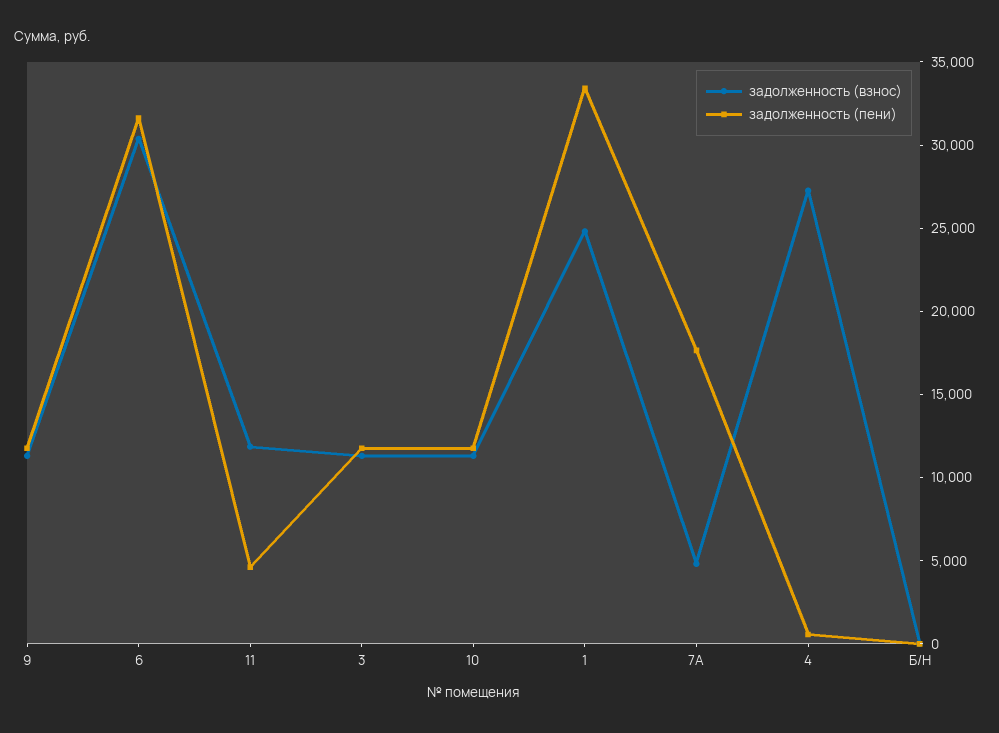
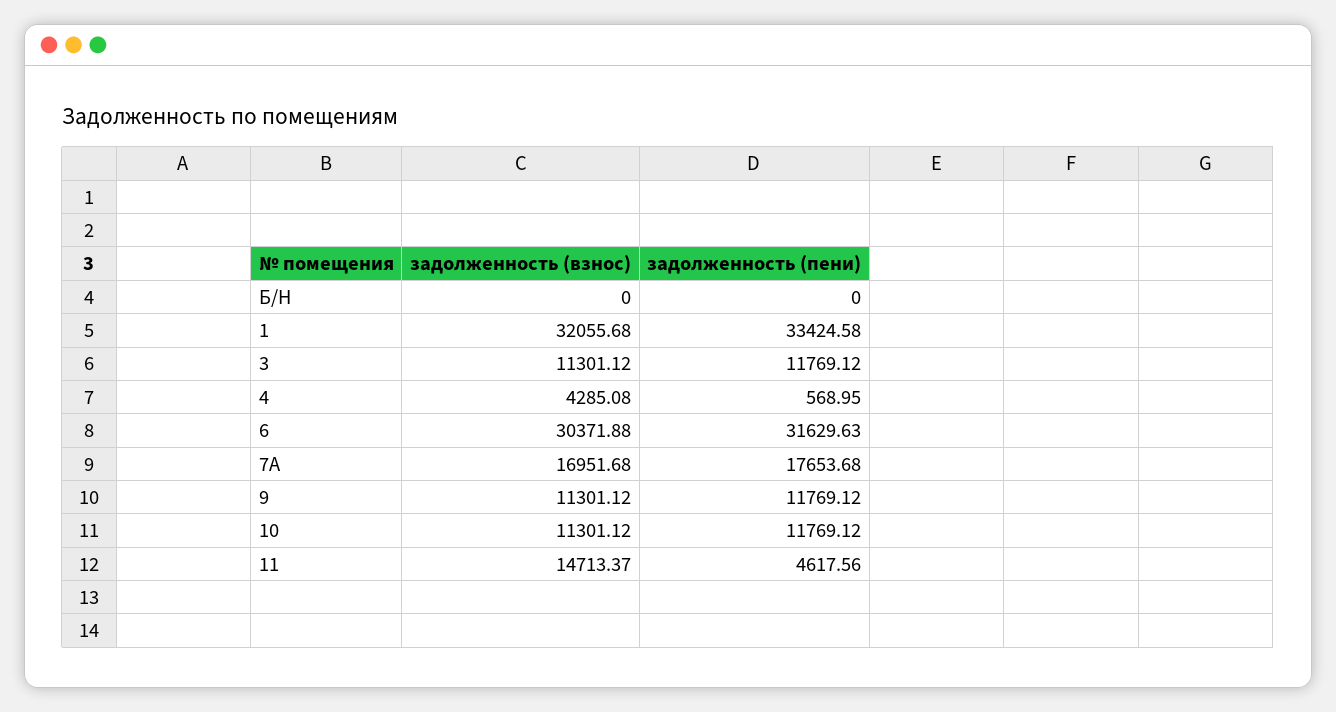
  {
    "задолженность (взнос)": {
      "9": 11301.12,
      "6": 30371.88,
-     "11": 12000,
+     "11": 14713.37,
      "3": 11301.12,
      "10": 11301.12,
-     "1": 25000,
+     "1": 32055.68,
-     "7А": 5000,
+     "7А": 16951.68,
-     "4": 27000,
+     "4": 4285.08,
      "Б/Н": 0
    },
    "задолженность (пени)": {
      "9": 11769.12,
      "6": 31629.63,
      "11": 4617.56,
      "3": 11769.12,
      "10": 11769.12,
      "1": 33424.58,
      "7А": 17653.68,
      "4": 568.95,
      "Б/Н": 0
    }
  }

